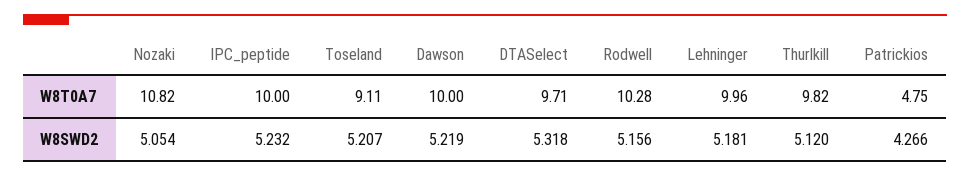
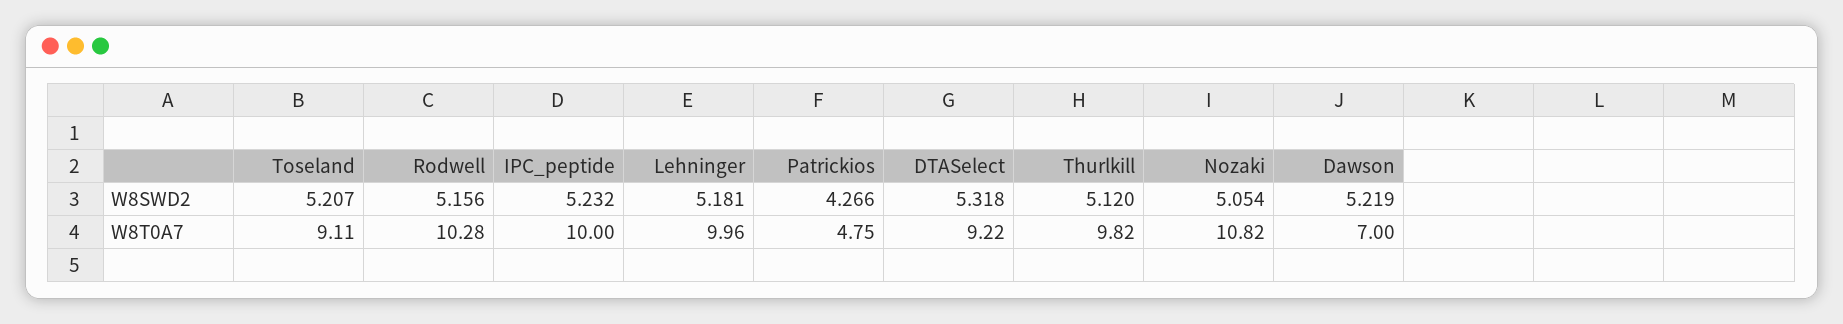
  {
    "Nozaki": {
      "W8T0A7": 10.82,
      "W8SWD2": 5.054
    },
    "IPC_peptide": {
      "W8T0A7": 10,
      "W8SWD2": 5.232
    },
    "Toseland": {
      "W8T0A7": 9.11,
      "W8SWD2": 5.207
    },
    "Dawson": {
-     "W8T0A7": 10,
+     "W8T0A7": 7,
      "W8SWD2": 5.219
    },
    "DTASelect": {
-     "W8T0A7": 9.71,
+     "W8T0A7": 9.22,
      "W8SWD2": 5.318
    },
    "Rodwell": {
      "W8T0A7": 10.28,
      "W8SWD2": 5.156
    },
    "Lehninger": {
      "W8T0A7": 9.96,
      "W8SWD2": 5.181
    },
    "Thurlkill": {
      "W8T0A7": 9.82,
      "W8SWD2": 5.12
    },
    "Patrickios": {
      "W8T0A7": 4.75,
      "W8SWD2": 4.266
    }
  }

